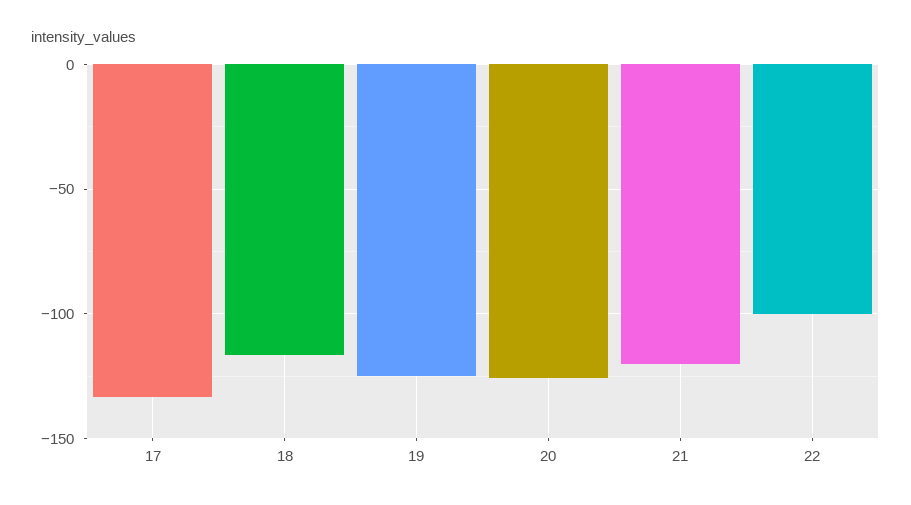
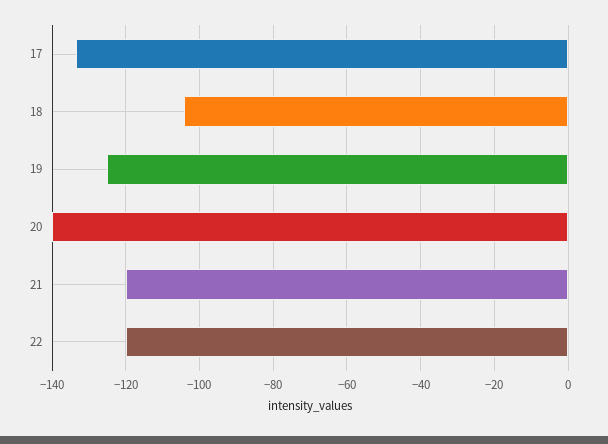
  {
    "17": -134,
-   "18": -115,
+   "18": -104,
    "19": -126,
-   "20": -125,
+   "20": -140,
    "21": -120,
-   "22": -100
+   "22": -120
  }

